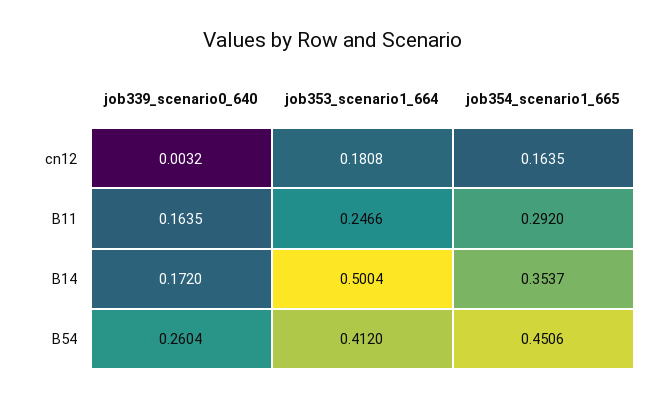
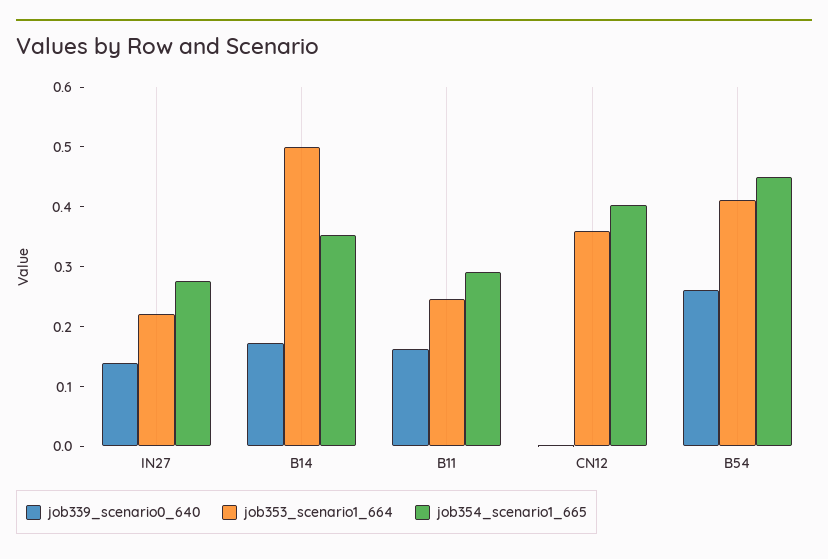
  {
    "job339_scenario0_640": {
      "cn12": 0.0032,
      "B11": 0.1635,
      "B14": 0.172,
-     "B54": 0.2604
+     "B54": 0.2604,
+     "IN27": 0.14
    },
    "job353_scenario1_664": {
-     "cn12": 0.1808,
+     "cn12": 0.36,
      "B11": 0.2466,
      "B14": 0.5004,
-     "B54": 0.412
+     "B54": 0.412,
+     "IN27": 0.22
    },
    "job354_scenario1_665": {
-     "cn12": 0.1635,
+     "cn12": 0.4,
      "B11": 0.292,
      "B14": 0.3537,
-     "B54": 0.4506
+     "B54": 0.4506,
+     "IN27": 0.28
    }
  }

